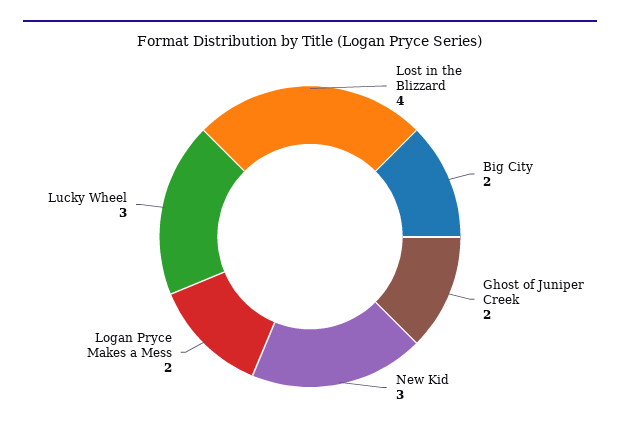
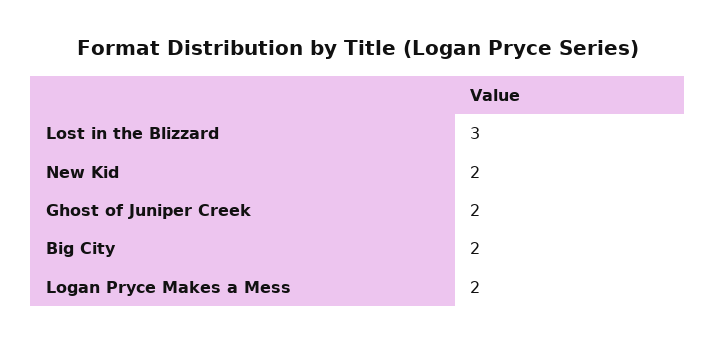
  {
-   "Lost in the Blizzard": 4,
+   "Lost in the Blizzard": 3,
    "Big City": 2,
    "Ghost of Juniper Creek": 2,
-   "New Kid": 3,
+   "New Kid": 2,
-   "Logan Pryce Makes a Mess": 2,
+   "Logan Pryce Makes a Mess": 2
-   "Lucky Wheel": 3
  }

